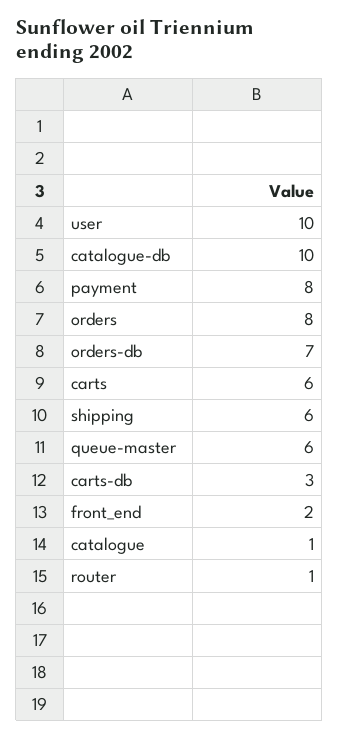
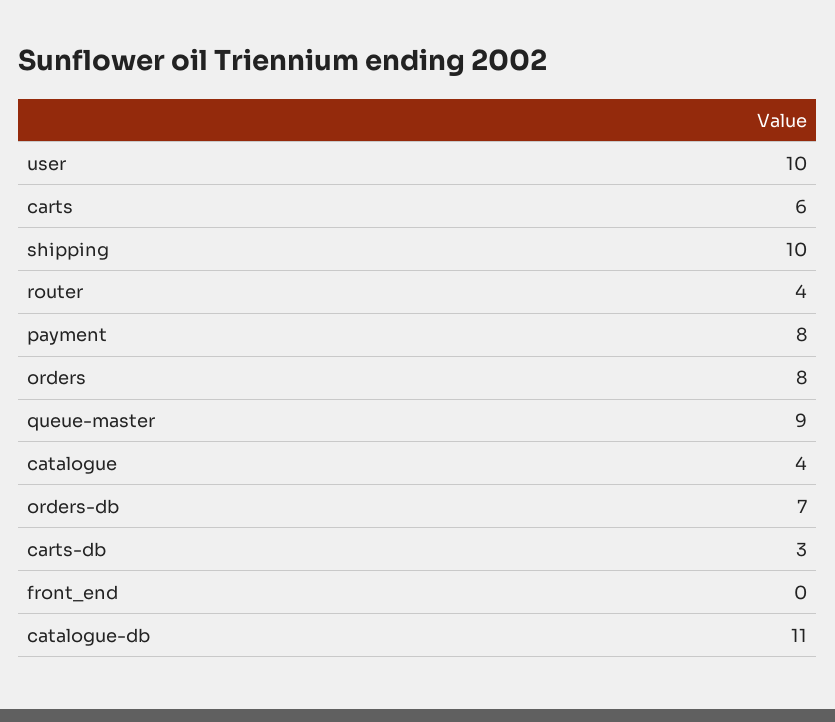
  {
    "user": 10,
-   "catalogue-db": 10,
+   "catalogue-db": 11,
    "payment": 8,
    "orders": 8,
    "orders-db": 7,
    "carts": 6,
-   "shipping": 6,
+   "shipping": 10,
-   "queue-master": 6,
+   "queue-master": 9,
    "carts-db": 3,
-   "front_end": 2,
+   "front_end": 0,
-   "catalogue": 1,
+   "catalogue": 4,
-   "router": 1
+   "router": 4
  }

